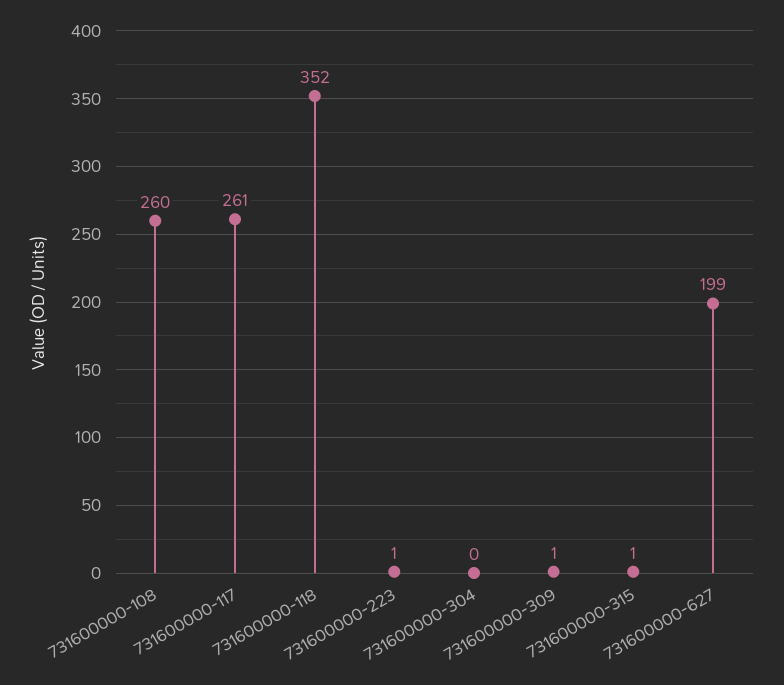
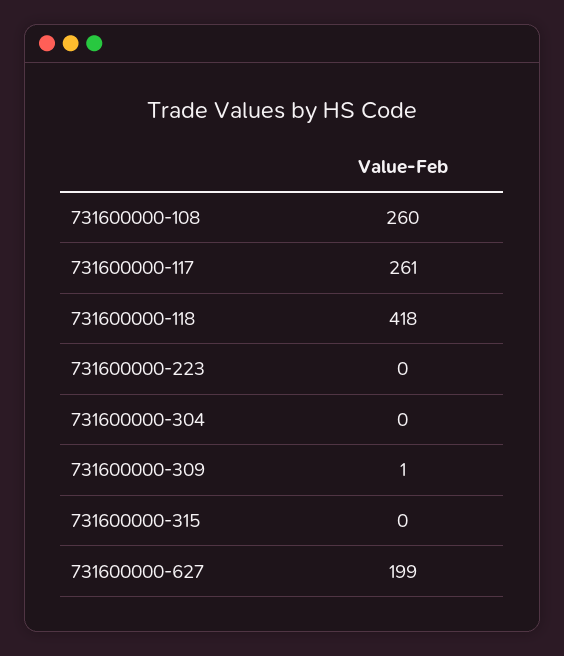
  {
    "731600000-108": 260,
    "731600000-117": 261,
-   "731600000-118": 352,
+   "731600000-118": 418,
-   "731600000-223": 1,
+   "731600000-223": 0,
    "731600000-304": 0,
    "731600000-309": 1,
-   "731600000-315": 1,
+   "731600000-315": 0,
    "731600000-627": 199
  }

